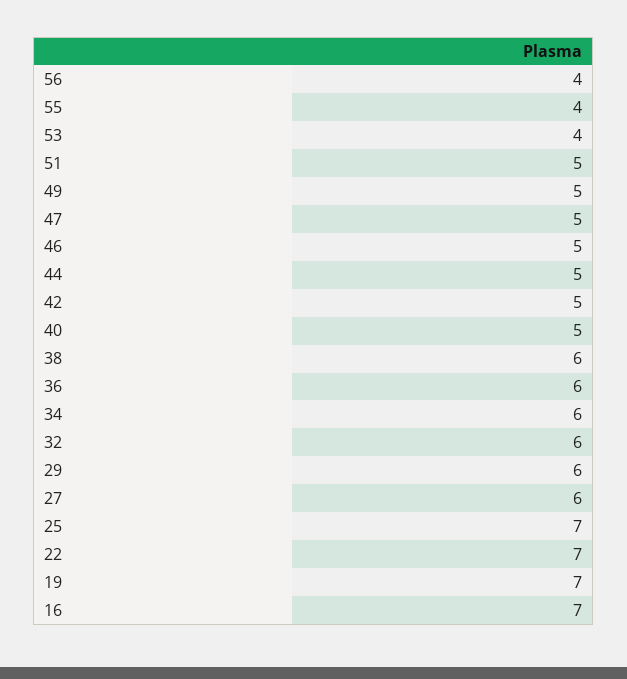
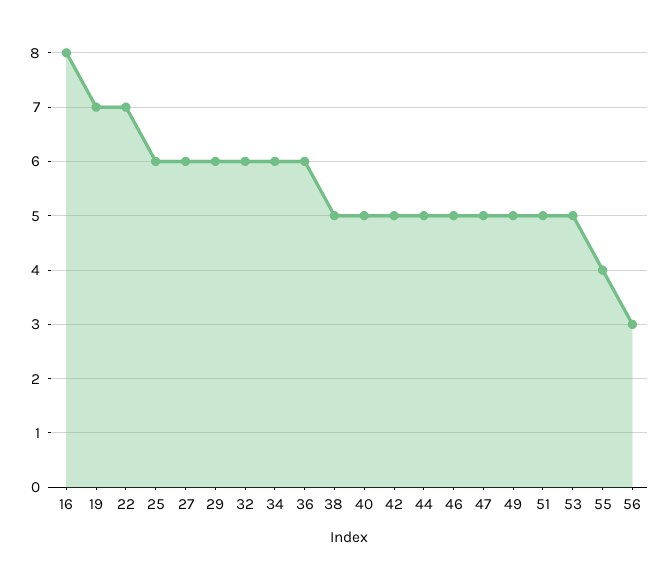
  {
-   "56": 4,
+   "56": 3,
    "55": 4,
-   "53": 4,
+   "53": 5,
    "51": 5,
    "49": 5,
    "47": 5,
    "46": 5,
    "44": 5,
    "42": 5,
    "40": 5,
-   "38": 6,
+   "38": 5,
    "36": 6,
    "34": 6,
    "32": 6,
    "29": 6,
    "27": 6,
-   "25": 7,
+   "25": 6,
    "22": 7,
    "19": 7,
-   "16": 7
+   "16": 8
  }

